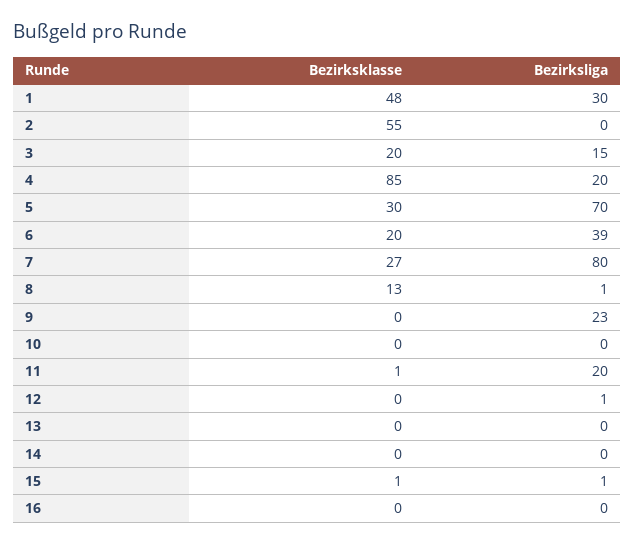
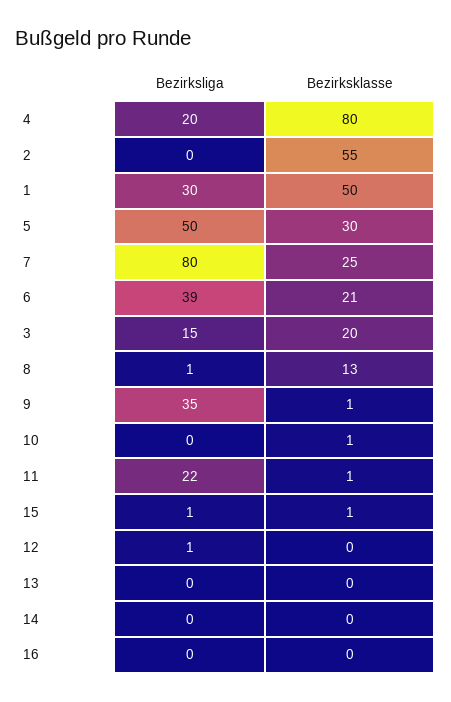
  {
    "Bezirksklasse": {
-     "1": 48,
+     "1": 50,
      "2": 55,
      "3": 20,
-     "4": 85,
+     "4": 80,
      "5": 30,
-     "6": 20,
+     "6": 21,
-     "7": 27,
+     "7": 25,
      "8": 13,
-     "9": 0,
+     "9": 1,
-     "10": 0,
+     "10": 1,
      "11": 1,
      "12": 0,
      "13": 0,
      "14": 0,
      "15": 1,
      "16": 0
    },
    "Bezirksliga": {
      "1": 30,
      "2": 0,
      "3": 15,
      "4": 20,
-     "5": 70,
+     "5": 50,
      "6": 39,
      "7": 80,
      "8": 1,
-     "9": 23,
+     "9": 35,
      "10": 0,
-     "11": 20,
+     "11": 22,
      "12": 1,
      "13": 0,
      "14": 0,
      "15": 1,
      "16": 0
    }
  }

